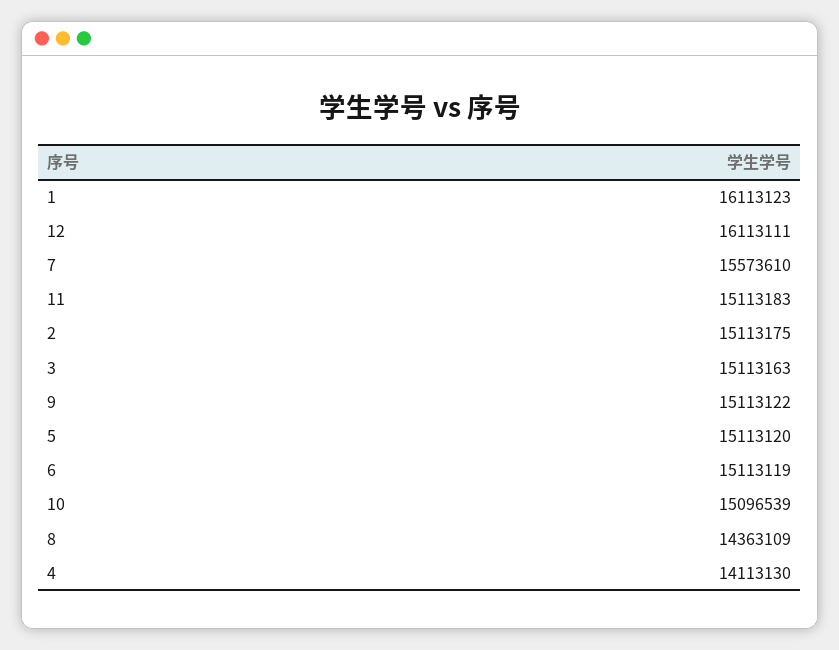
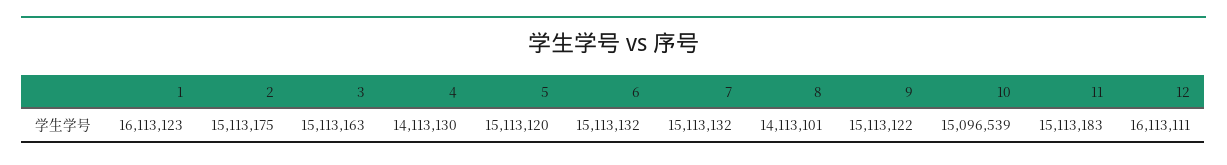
  {
    "1": 16113123,
    "12": 16113111,
-   "7": 15573610,
+   "7": 15113132,
    "11": 15113183,
    "2": 15113175,
    "3": 15113163,
    "9": 15113122,
    "5": 15113120,
-   "6": 15113119,
+   "6": 15113132,
    "10": 15096539,
-   "8": 14363109,
+   "8": 14113101,
    "4": 14113130
  }

